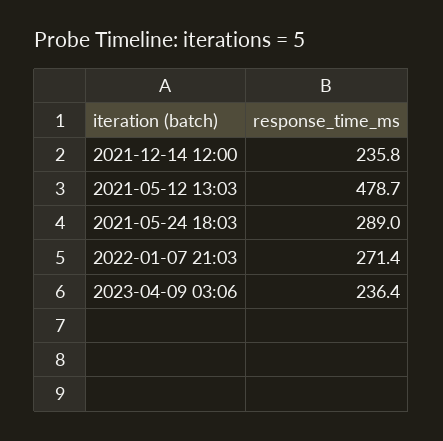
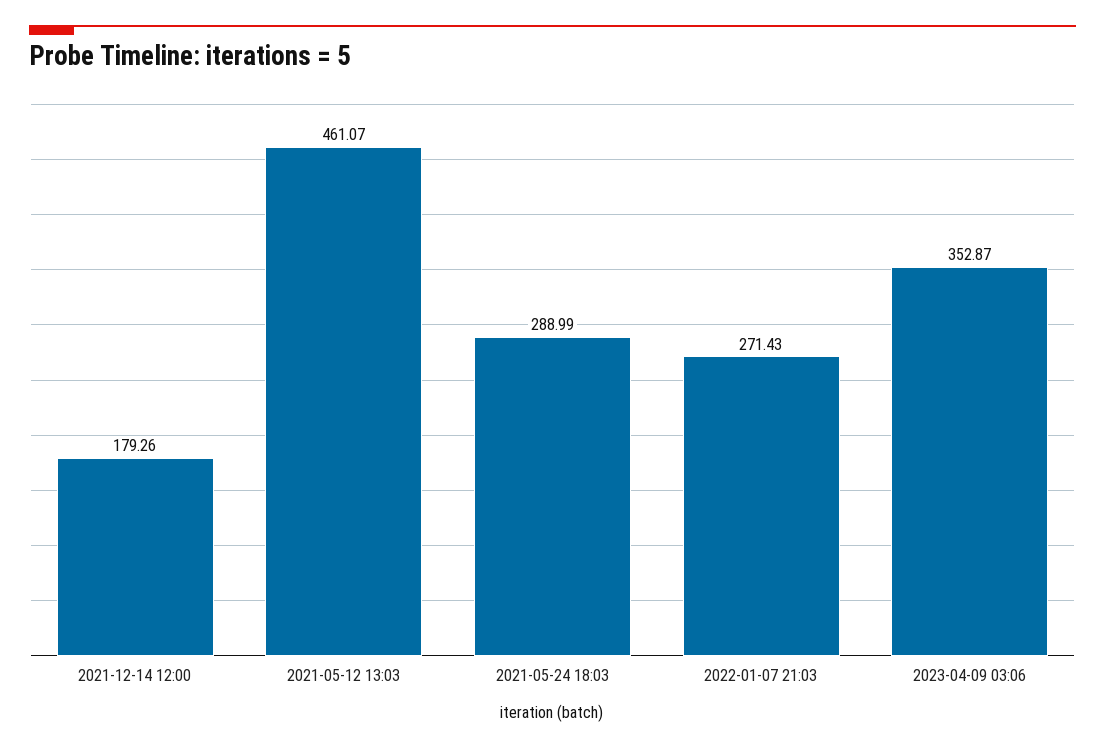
  {
-   "2021-12-14 12:00": 235.8,
+   "2021-12-14 12:00": 179.26,
-   "2021-05-12 13:03": 478.7,
+   "2021-05-12 13:03": 461.07,
    "2021-05-24 18:03": 288.99,
    "2022-01-07 21:03": 271.43,
-   "2023-04-09 03:06": 236.4
+   "2023-04-09 03:06": 352.87
  }

